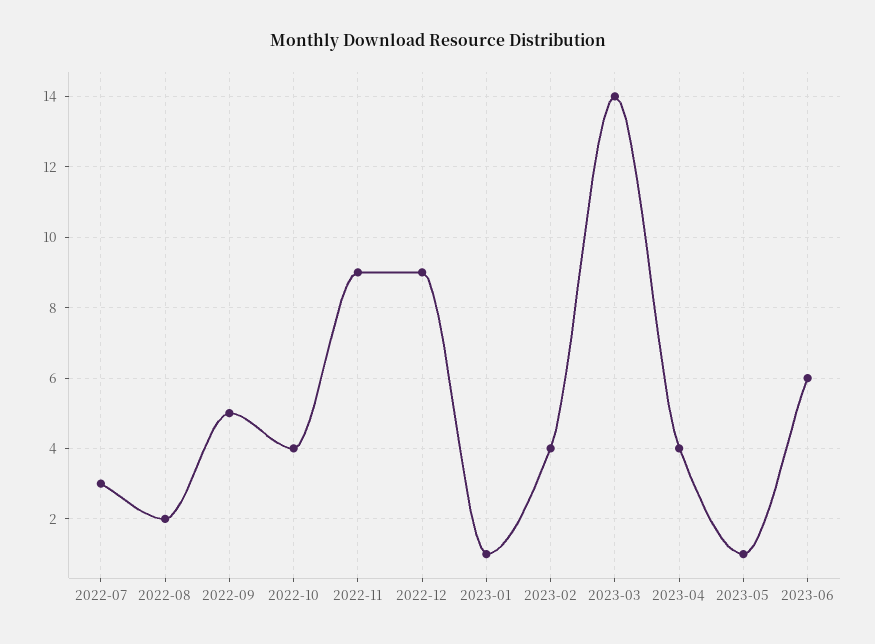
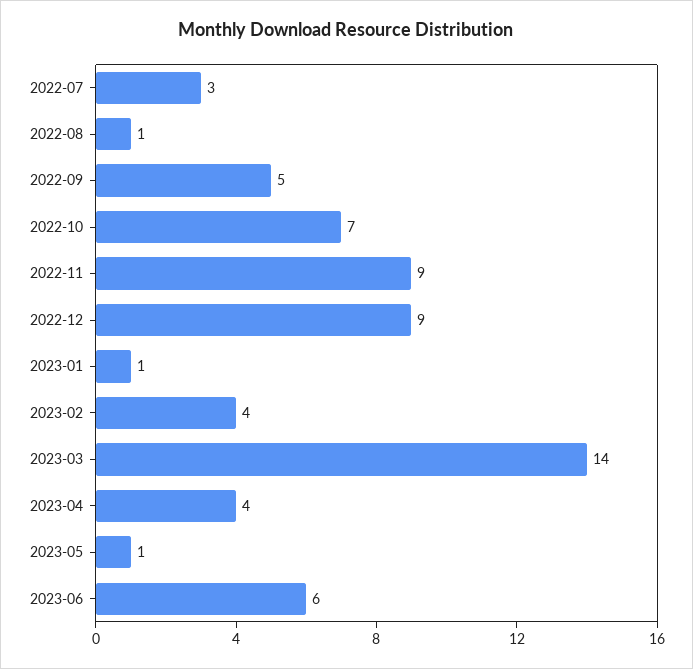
  {
    "2022-07": 3,
-   "2022-08": 2,
+   "2022-08": 1,
    "2022-09": 5,
-   "2022-10": 4,
+   "2022-10": 7,
    "2022-11": 9,
    "2022-12": 9,
    "2023-01": 1,
    "2023-02": 4,
    "2023-03": 14,
    "2023-04": 4,
    "2023-05": 1,
    "2023-06": 6
  }

